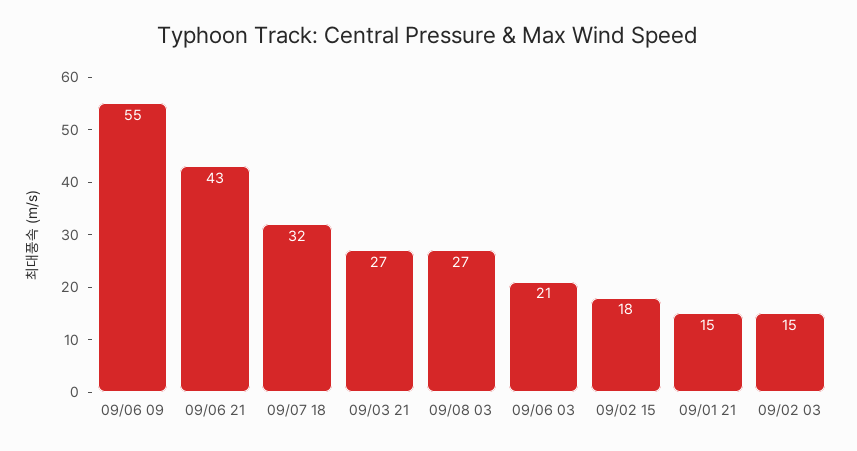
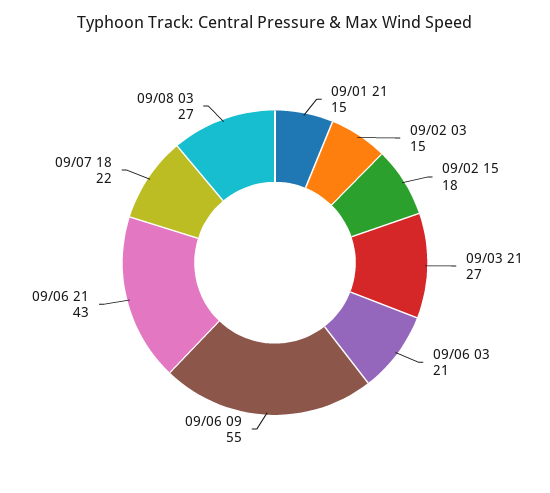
  {
    "09/06 09": 55,
    "09/06 21": 43,
-   "09/07 18": 32,
+   "09/07 18": 22,
    "09/03 21": 27,
    "09/08 03": 27,
    "09/06 03": 21,
    "09/02 15": 18,
    "09/01 21": 15,
    "09/02 03": 15
  }

